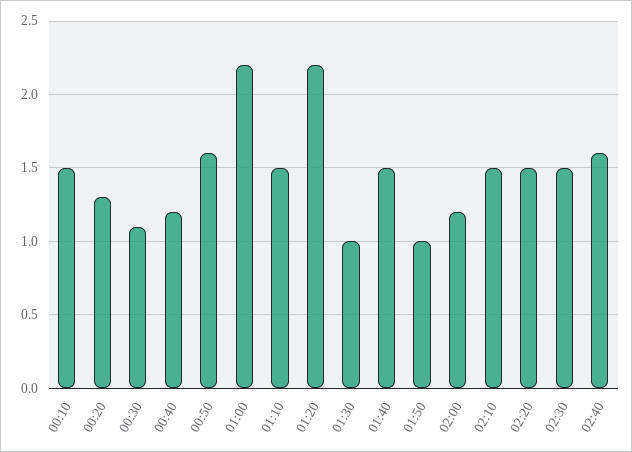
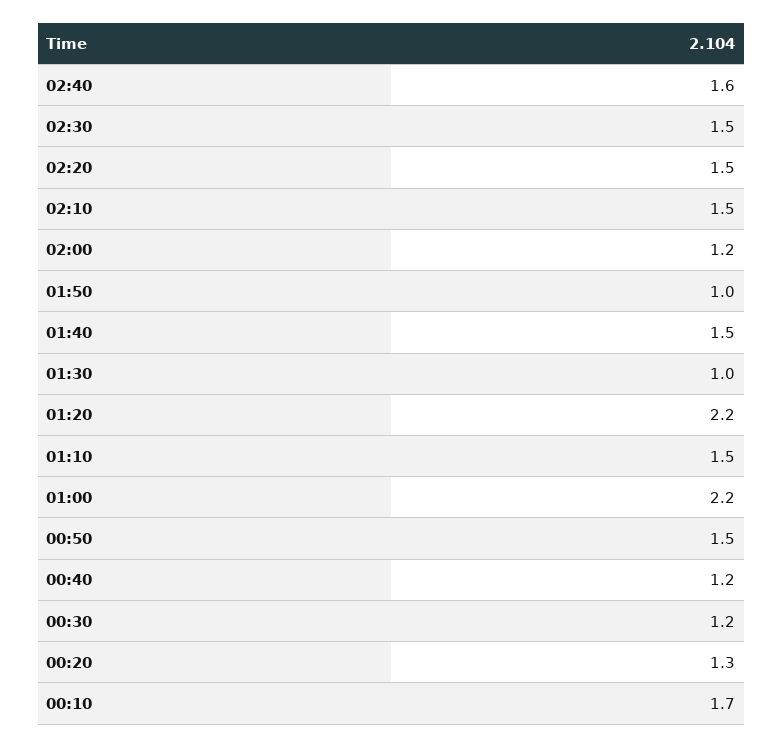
  {
-   "00:10": 1.5,
+   "00:10": 1.7,
    "00:20": 1.3,
-   "00:30": 1.1,
+   "00:30": 1.2,
    "00:40": 1.2,
-   "00:50": 1.6,
+   "00:50": 1.5,
    "01:00": 2.2,
    "01:10": 1.5,
    "01:20": 2.2,
    "01:30": 1,
    "01:40": 1.5,
    "01:50": 1,
    "02:00": 1.2,
    "02:10": 1.5,
    "02:20": 1.5,
    "02:30": 1.5,
    "02:40": 1.6
  }

